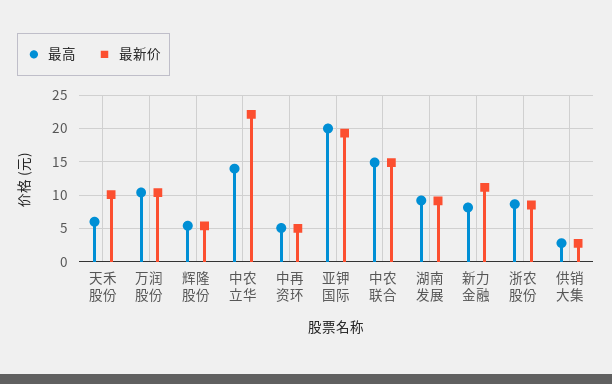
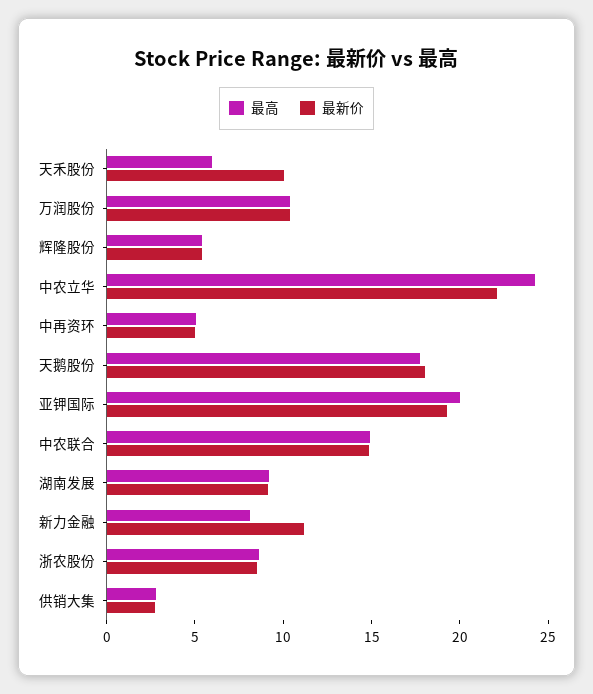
  {
    "最高": {
      "天禾股份": 6,
      "万润股份": 10,
      "辉隆股份": 5,
-     "中农立华": 14,
+     "中农立华": 24,
      "中再资环": 5,
      "亚钾国际": 20,
      "中农联合": 15,
      "湖南发展": 9,
      "新力金融": 8,
      "浙农股份": 9,
-     "供销大集": 3
+     "供销大集": 3,
+     "天鹅股份": 18
    },
    "最新价": {
      "天禾股份": 10,
      "万润股份": 10,
      "辉隆股份": 5,
      "中农立华": 22,
      "中再资环": 5,
      "亚钾国际": 19,
      "中农联合": 15,
      "湖南发展": 9,
      "新力金融": 11,
      "浙农股份": 9,
-     "供销大集": 3
+     "供销大集": 3,
+     "天鹅股份": 18
    }
  }

